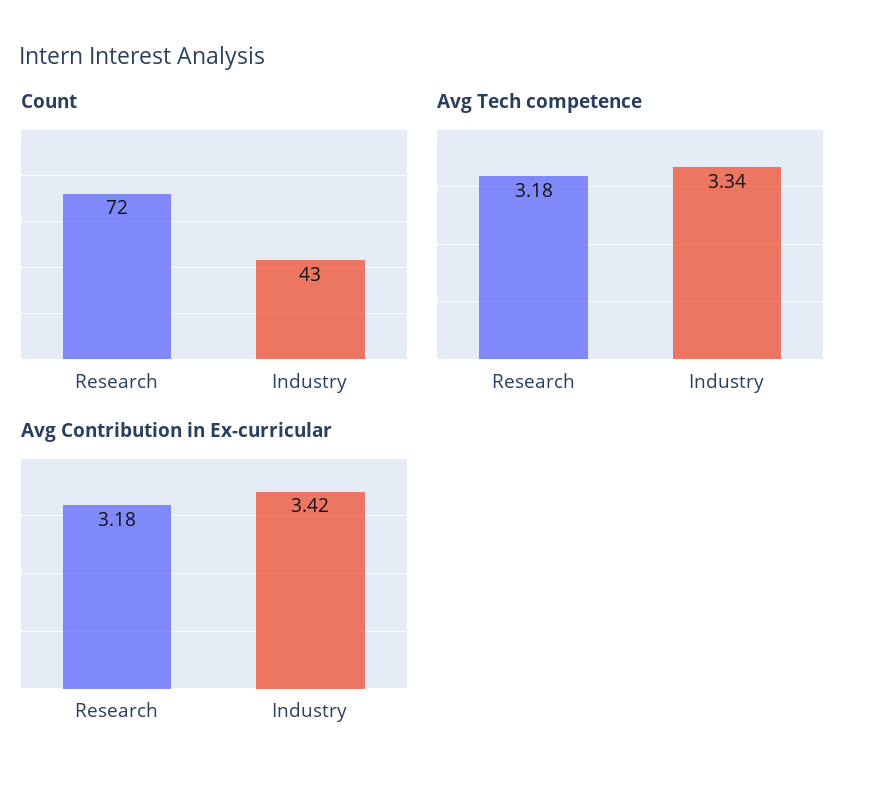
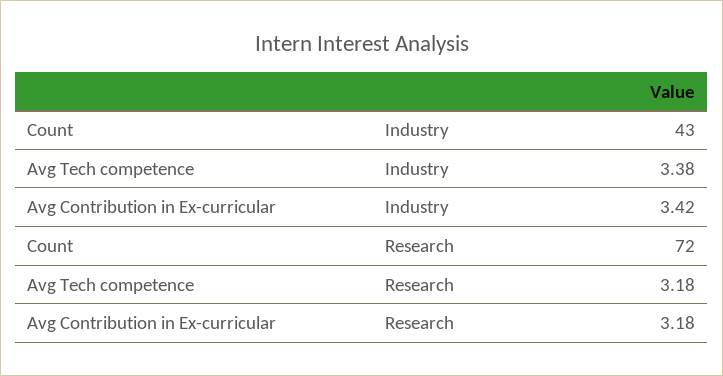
  {
    "Count": {
      "Research": 72,
      "Industry": 43
    },
    "Avg Tech competence": {
      "Research": 3.18,
-     "Industry": 3.34
+     "Industry": 3.38
    },
    "Avg Contribution in Ex-curricular": {
      "Research": 3.18,
      "Industry": 3.42
    }
  }

